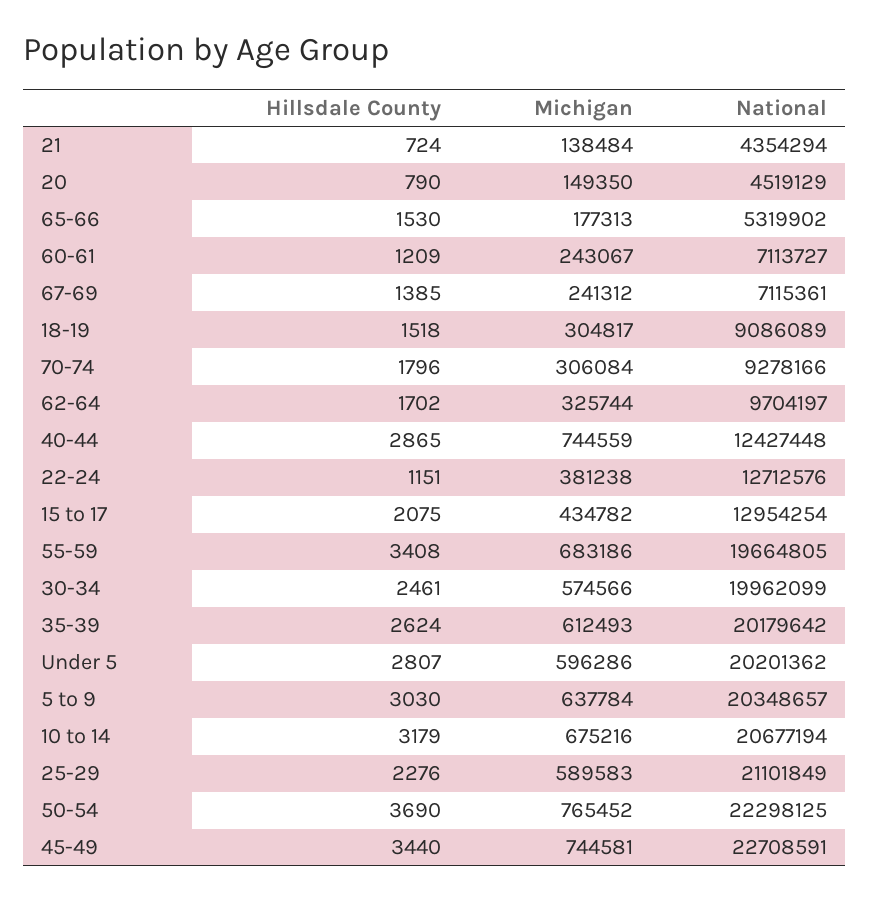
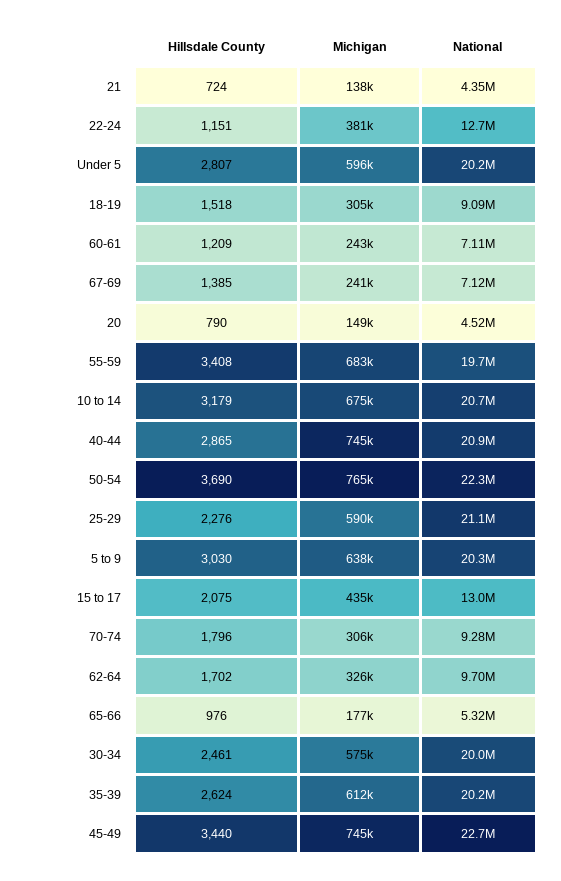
  {
    "Hillsdale County": {
      "21": 724,
      "20": 790,
-     "65-66": 1530,
+     "65-66": 976,
      "60-61": 1209,
      "67-69": 1385,
      "18-19": 1518,
      "70-74": 1796,
      "62-64": 1702,
      "40-44": 2865,
      "22-24": 1151,
      "15 to 17": 2075,
      "55-59": 3408,
      "30-34": 2461,
      "35-39": 2624,
      "Under 5": 2807,
      "5 to 9": 3030,
      "10 to 14": 3179,
      "25-29": 2276,
      "50-54": 3690,
      "45-49": 3440
    },
    "Michigan": {
      "21": 138484,
      "20": 149350,
      "65-66": 177313,
      "60-61": 243067,
      "67-69": 241312,
      "18-19": 304817,
      "70-74": 306084,
      "62-64": 325744,
      "40-44": 744559,
      "22-24": 381238,
      "15 to 17": 434782,
      "55-59": 683186,
      "30-34": 574566,
      "35-39": 612493,
      "Under 5": 596286,
      "5 to 9": 637784,
      "10 to 14": 675216,
      "25-29": 589583,
      "50-54": 765452,
      "45-49": 744581
    },
    "National": {
      "21": 4354294,
      "20": 4519129,
      "65-66": 5319902,
      "60-61": 7113727,
      "67-69": 7115361,
      "18-19": 9086089,
      "70-74": 9278166,
      "62-64": 9704197,
-     "40-44": 12427448,
+     "40-44": 20900000,
      "22-24": 12712576,
      "15 to 17": 12954254,
      "55-59": 19664805,
      "30-34": 19962099,
      "35-39": 20179642,
      "Under 5": 20201362,
      "5 to 9": 20348657,
      "10 to 14": 20677194,
      "25-29": 21101849,
      "50-54": 22298125,
      "45-49": 22708591
    }
  }

